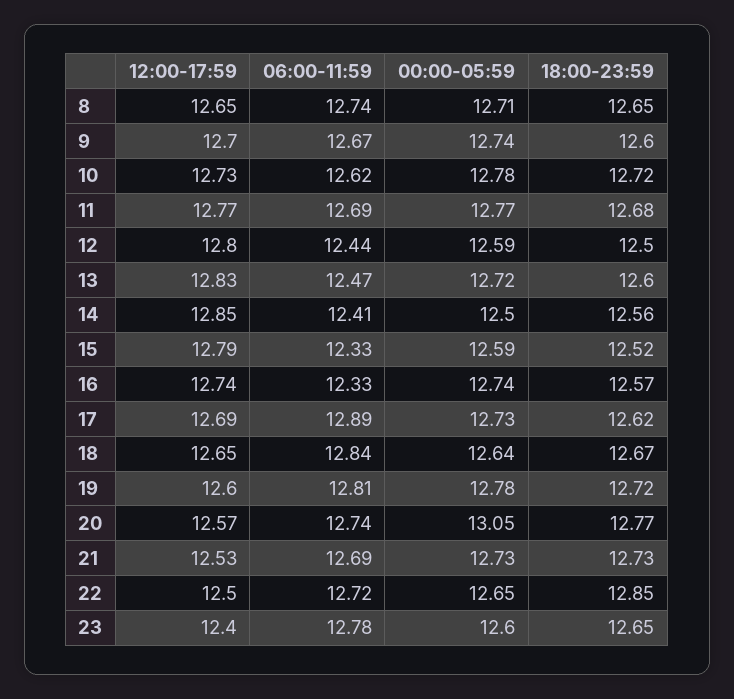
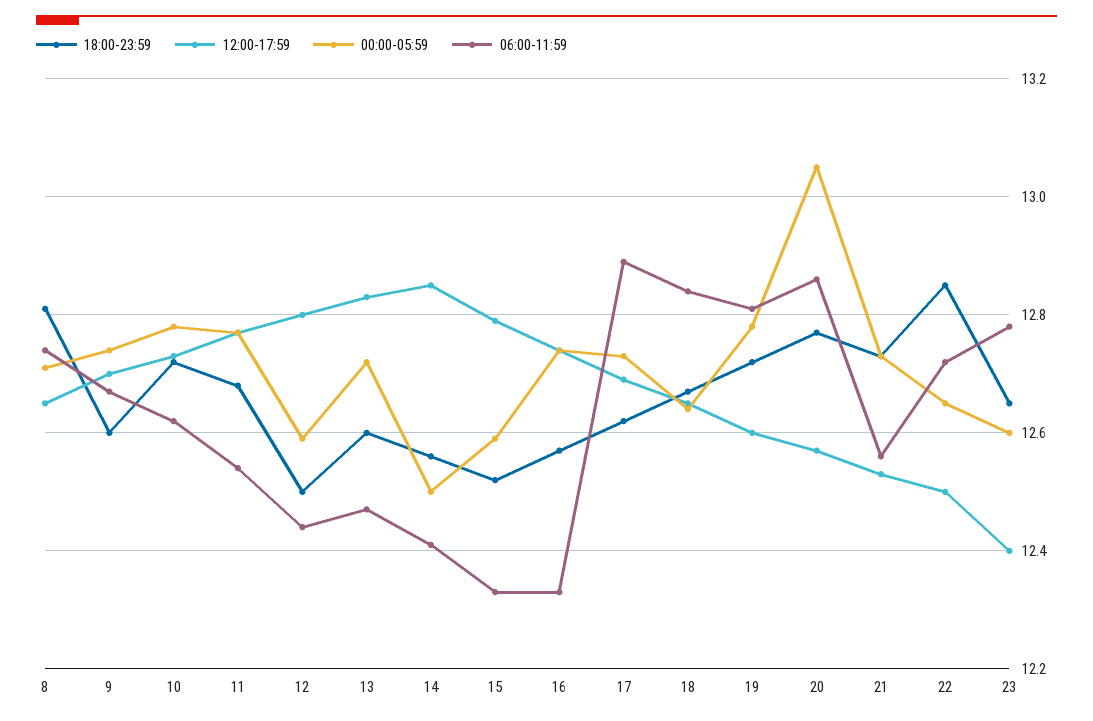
  {
    "12:00-17:59": {
      "8": 12.65,
      "9": 12.7,
      "10": 12.73,
      "11": 12.77,
      "12": 12.8,
      "13": 12.83,
      "14": 12.85,
      "15": 12.79,
      "16": 12.74,
      "17": 12.69,
      "18": 12.65,
      "19": 12.6,
      "20": 12.57,
      "21": 12.53,
      "22": 12.5,
      "23": 12.4
    },
    "06:00-11:59": {
      "8": 12.74,
      "9": 12.67,
      "10": 12.62,
-     "11": 12.69,
+     "11": 12.55,
      "12": 12.44,
      "13": 12.47,
      "14": 12.41,
      "15": 12.33,
      "16": 12.33,
      "17": 12.89,
      "18": 12.84,
      "19": 12.81,
-     "20": 12.74,
+     "20": 12.85,
-     "21": 12.69,
+     "21": 12.55,
      "22": 12.72,
      "23": 12.78
    },
    "00:00-05:59": {
      "8": 12.71,
      "9": 12.74,
      "10": 12.78,
      "11": 12.77,
      "12": 12.59,
      "13": 12.72,
      "14": 12.5,
      "15": 12.59,
      "16": 12.74,
      "17": 12.73,
      "18": 12.64,
      "19": 12.78,
      "20": 13.05,
      "21": 12.73,
      "22": 12.65,
      "23": 12.6
    },
    "18:00-23:59": {
-     "8": 12.65,
+     "8": 12.8,
      "9": 12.6,
      "10": 12.72,
      "11": 12.68,
      "12": 12.5,
      "13": 12.6,
      "14": 12.56,
      "15": 12.52,
      "16": 12.57,
      "17": 12.62,
      "18": 12.67,
      "19": 12.72,
      "20": 12.77,
      "21": 12.73,
      "22": 12.85,
      "23": 12.65
    }
  }

